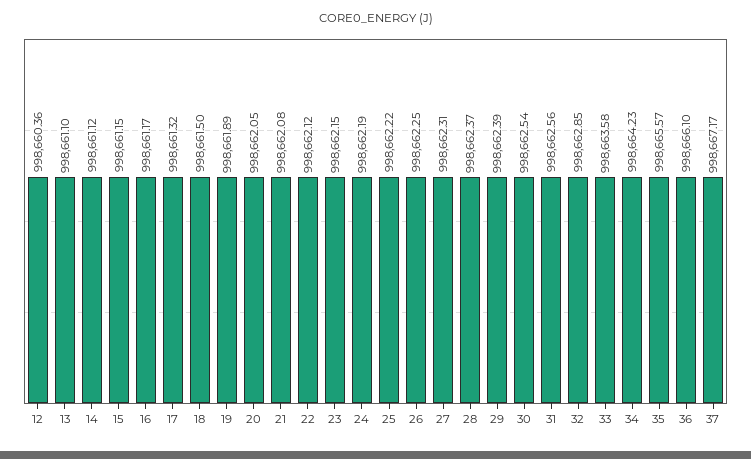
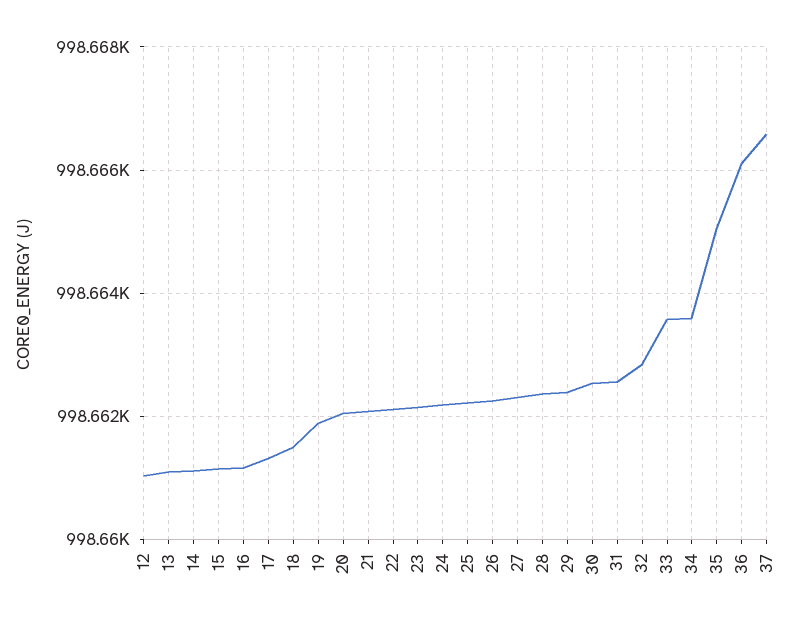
  {
-   "12": 998660.36,
+   "12": 998661,
    "13": 998661.1,
    "14": 998661.12,
    "15": 998661.15,
    "16": 998661.17,
    "17": 998661.32,
    "18": 998661.5,
    "19": 998661.89,
    "20": 998662.05,
    "21": 998662.08,
    "22": 998662.12,
    "23": 998662.15,
    "24": 998662.19,
    "25": 998662.22,
    "26": 998662.25,
    "27": 998662.31,
    "28": 998662.37,
    "29": 998662.39,
    "30": 998662.54,
    "31": 998662.56,
    "32": 998662.85,
    "33": 998663.58,
-   "34": 998664.23,
+   "34": 998663.6,
-   "35": 998665.57,
+   "35": 998665,
    "36": 998666.1,
-   "37": 998667.17
+   "37": 998666.6
  }

